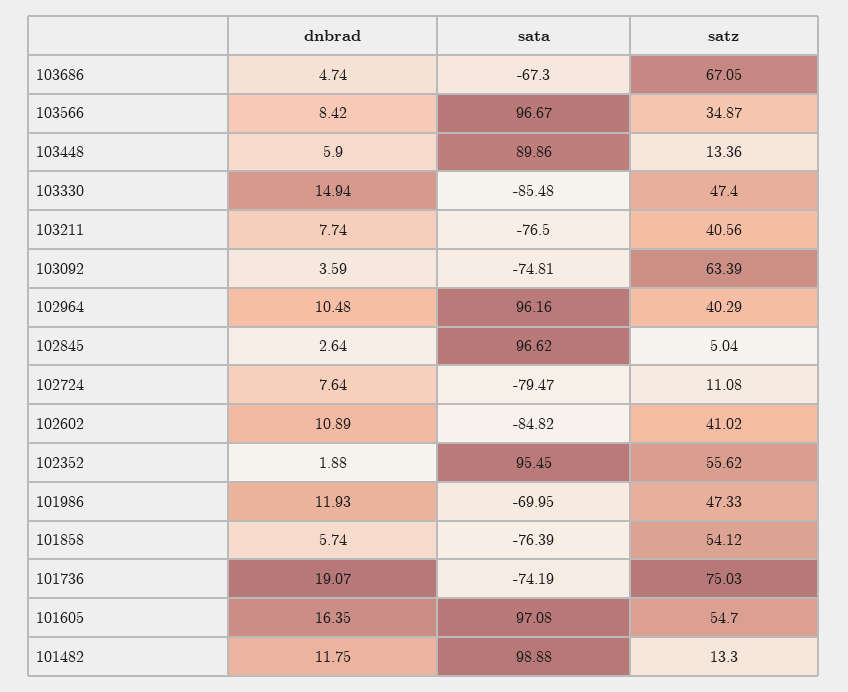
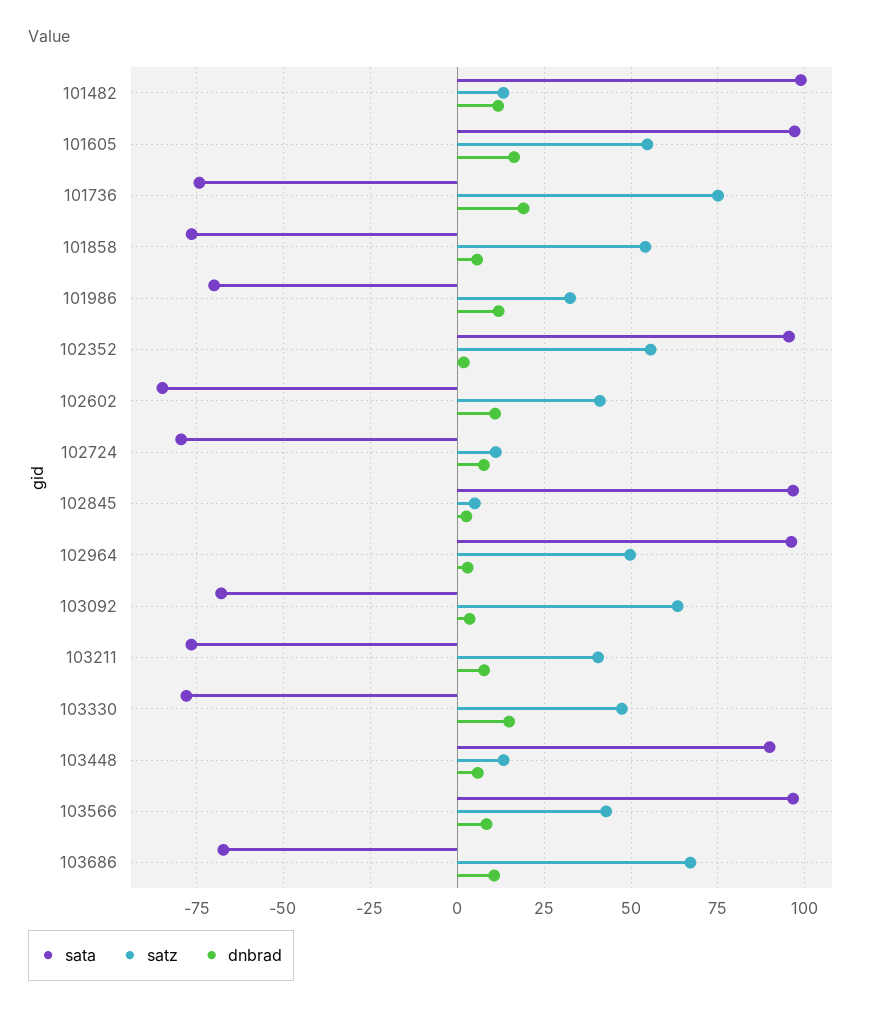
  {
    "dnbrad": {
-     "103686": 4.74,
+     "103686": 10,
      "103566": 8.42,
      "103448": 5.9,
      "103330": 14.94,
      "103211": 7.74,
      "103092": 3.59,
-     "102964": 10.48,
+     "102964": 2.5,
      "102845": 2.64,
      "102724": 7.64,
      "102602": 10.89,
      "102352": 1.88,
      "101986": 11.93,
      "101858": 5.74,
      "101736": 19.07,
      "101605": 16.35,
      "101482": 11.75
    },
    "sata": {
      "103686": -67.3,
      "103566": 96.67,
      "103448": 89.86,
-     "103330": -85.48,
+     "103330": -77.5,
      "103211": -76.5,
-     "103092": -74.81,
+     "103092": -67.5,
      "102964": 96.16,
      "102845": 96.62,
      "102724": -79.47,
      "102602": -84.82,
      "102352": 95.45,
      "101986": -69.95,
      "101858": -76.39,
      "101736": -74.19,
      "101605": 97.08,
      "101482": 98.88
    },
    "satz": {
      "103686": 67.05,
-     "103566": 34.87,
+     "103566": 42.5,
      "103448": 13.36,
      "103330": 47.4,
      "103211": 40.56,
      "103092": 63.39,
-     "102964": 40.29,
+     "102964": 50,
      "102845": 5.04,
      "102724": 11.08,
      "102602": 41.02,
      "102352": 55.62,
-     "101986": 47.33,
+     "101986": 32.5,
      "101858": 54.12,
      "101736": 75.03,
      "101605": 54.7,
      "101482": 13.3
    }
  }

